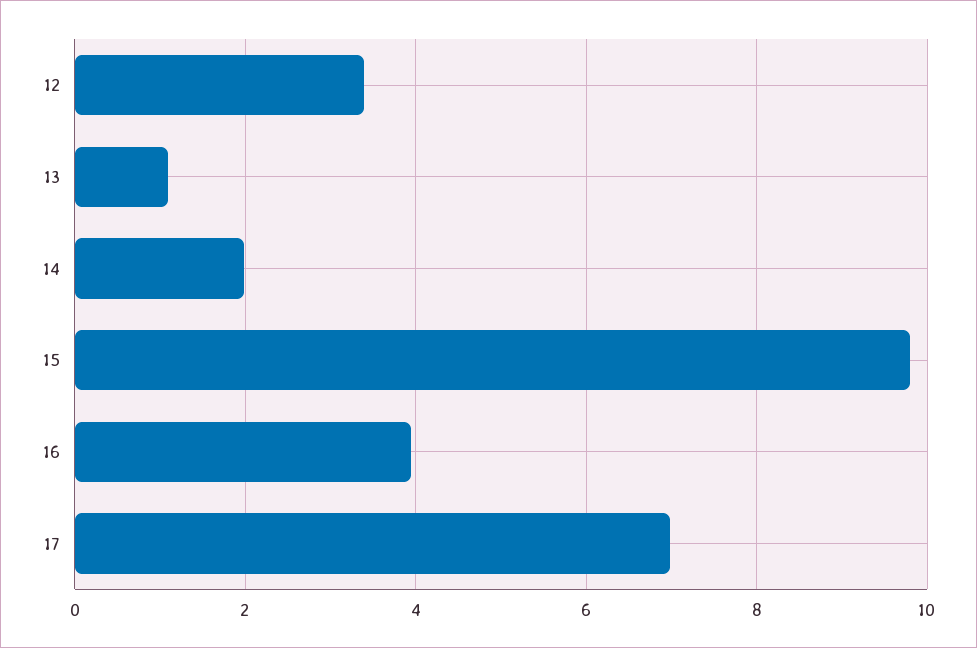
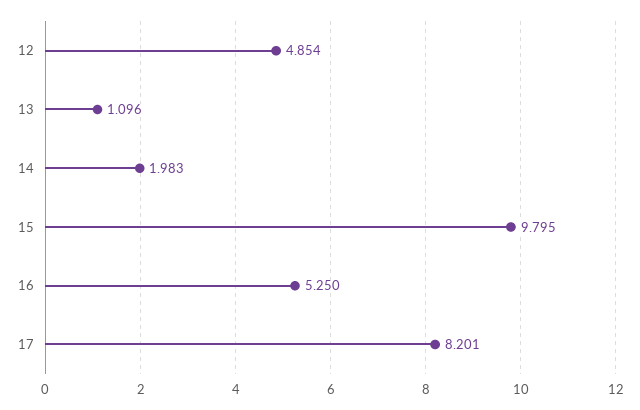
  {
-   "12": 3.4,
+   "12": 4.854,
    "13": 1.096,
    "14": 1.983,
    "15": 9.795,
-   "16": 4,
+   "16": 5.25,
-   "17": 7
+   "17": 8.201
  }

